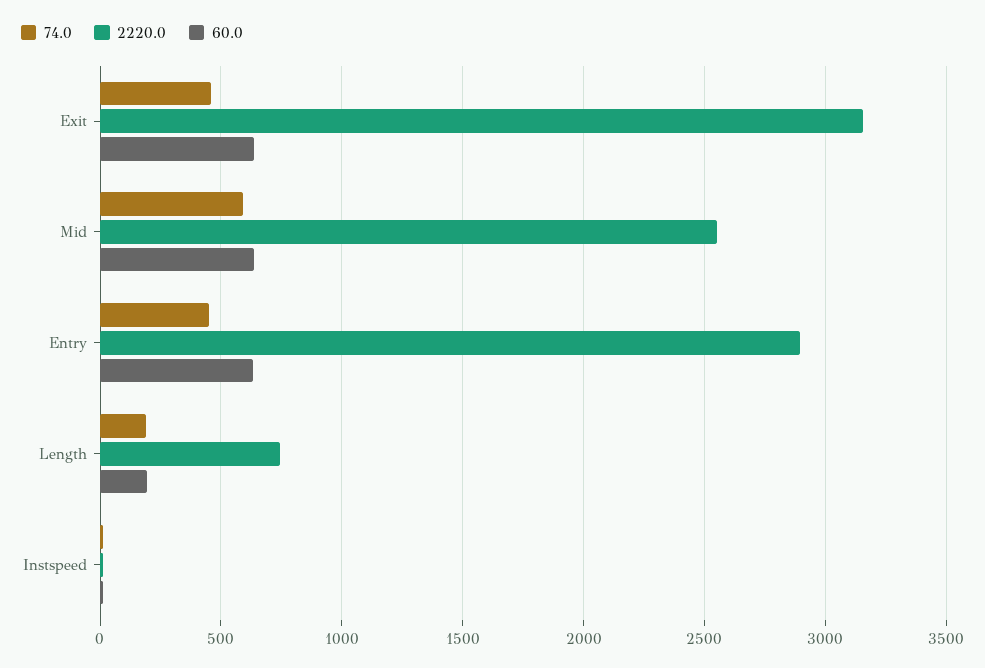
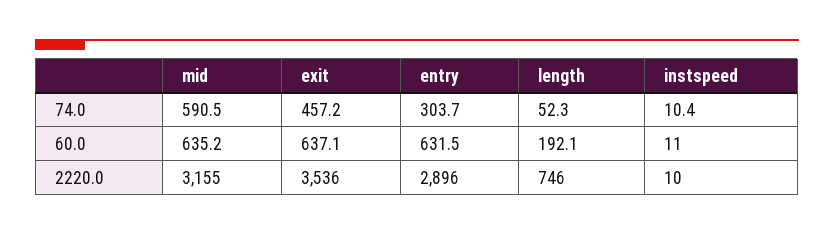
  {
    "74.0": {
      "Exit": 457.2,
      "Mid": 590.5,
-     "Entry": 450,
+     "Entry": 303.7,
-     "Length": 200,
+     "Length": 52.3,
      "Instspeed": 10.4
    },
    "2220.0": {
-     "Exit": 3150,
+     "Exit": 3536,
-     "Mid": 2550,
+     "Mid": 3155,
      "Entry": 2896,
      "Length": 746,
      "Instspeed": 10
    },
    "60.0": {
      "Exit": 637.1,
      "Mid": 635.2,
      "Entry": 631.5,
      "Length": 192.1,
      "Instspeed": 11
    }
  }

